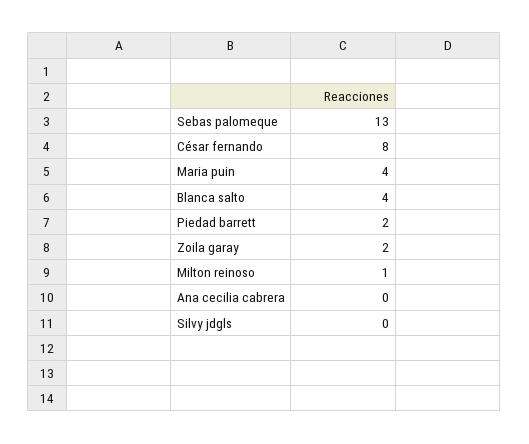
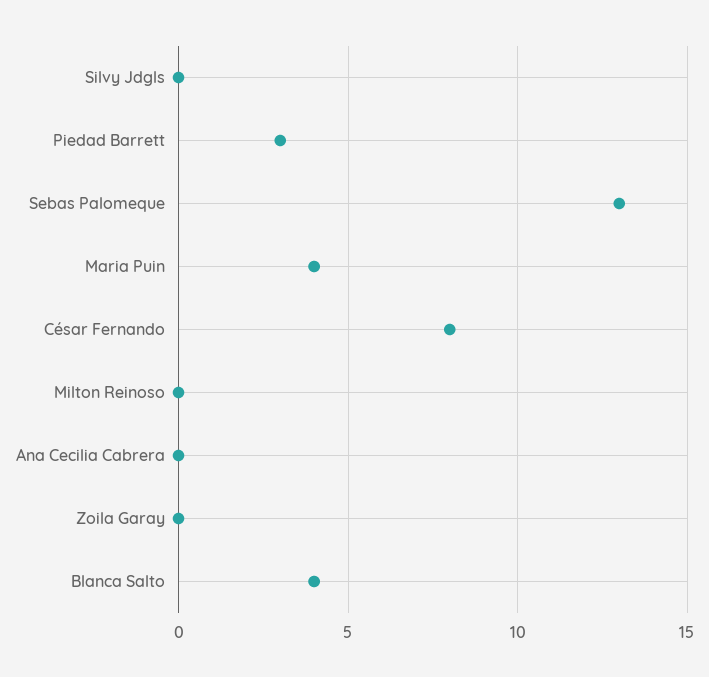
  {
    "Sebas palomeque": 13,
    "César fernando": 8,
    "Maria puin": 4,
    "Blanca salto": 4,
-   "Piedad barrett": 2,
+   "Piedad barrett": 3,
-   "Zoila garay": 2,
+   "Zoila garay": 0,
-   "Milton reinoso": 1,
+   "Milton reinoso": 0,
    "Ana cecilia cabrera": 0,
    "Silvy jdgls": 0
  }

